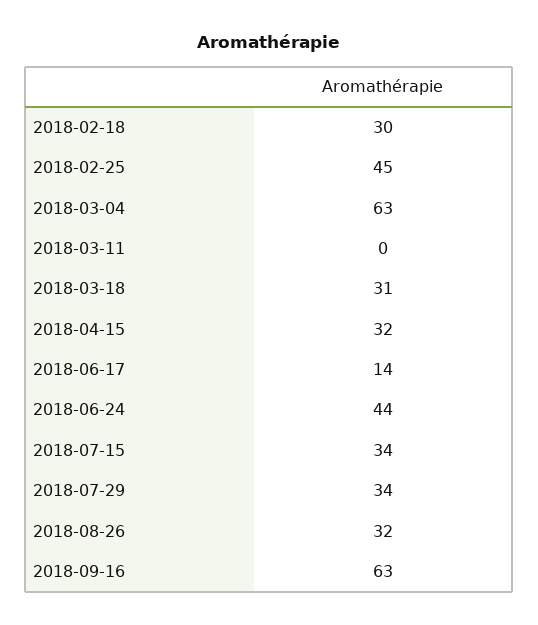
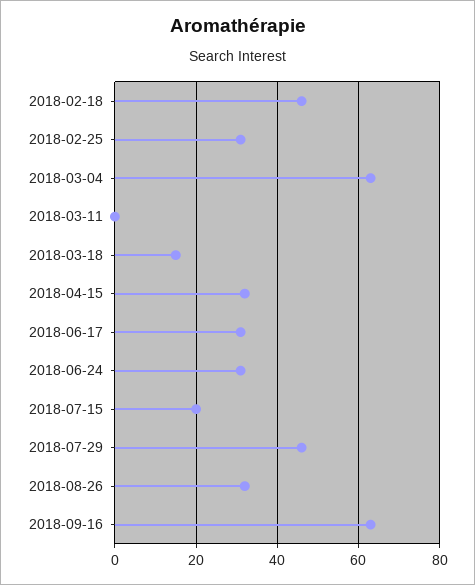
  {
-   "2018-02-18": 30,
+   "2018-02-18": 45,
-   "2018-02-25": 45,
+   "2018-02-25": 30,
    "2018-03-04": 63,
    "2018-03-11": 0,
-   "2018-03-18": 31,
+   "2018-03-18": 15,
    "2018-04-15": 32,
-   "2018-06-17": 14,
+   "2018-06-17": 30,
-   "2018-06-24": 44,
+   "2018-06-24": 30,
-   "2018-07-15": 34,
+   "2018-07-15": 20,
-   "2018-07-29": 34,
+   "2018-07-29": 45,
    "2018-08-26": 32,
    "2018-09-16": 63
  }

